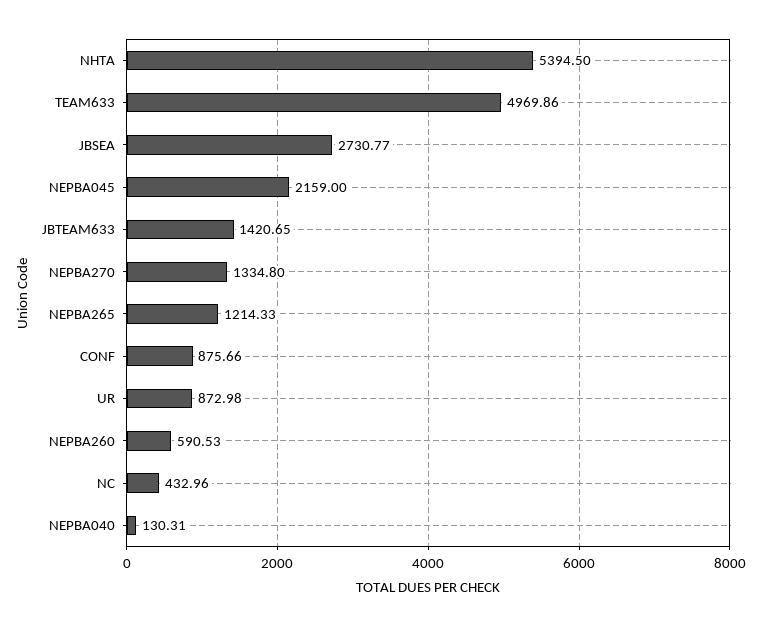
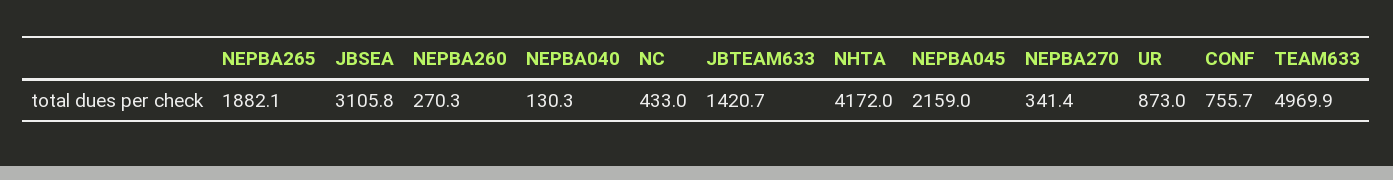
  {
-   "NHTA": 5394.5,
+   "NHTA": 4172,
    "TEAM633": 4969.86,
-   "JBSEA": 2730.77,
+   "JBSEA": 3105.8,
    "NEPBA045": 2159,
    "JBTEAM633": 1420.65,
-   "NEPBA270": 1334.8,
+   "NEPBA270": 341.4,
-   "NEPBA265": 1214.33,
+   "NEPBA265": 1882.1,
-   "CONF": 875.66,
+   "CONF": 755.7,
    "UR": 872.98,
-   "NEPBA260": 590.53,
+   "NEPBA260": 270.3,
    "NC": 432.96,
    "NEPBA040": 130.31
  }

